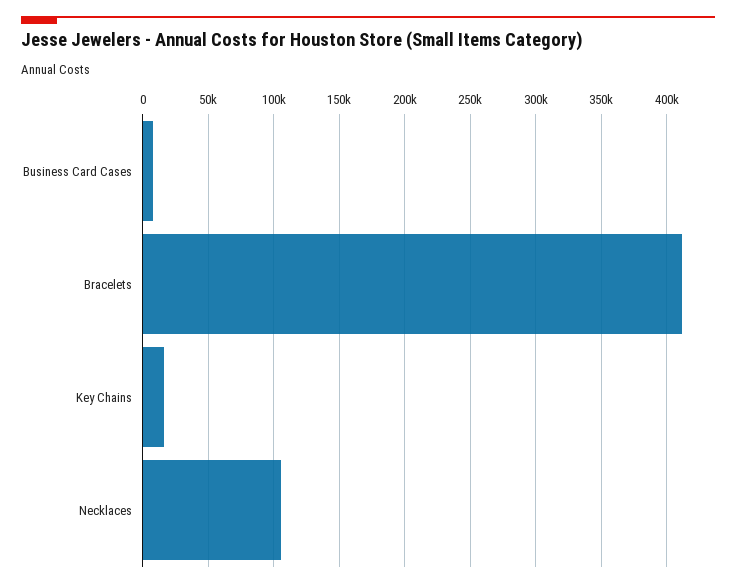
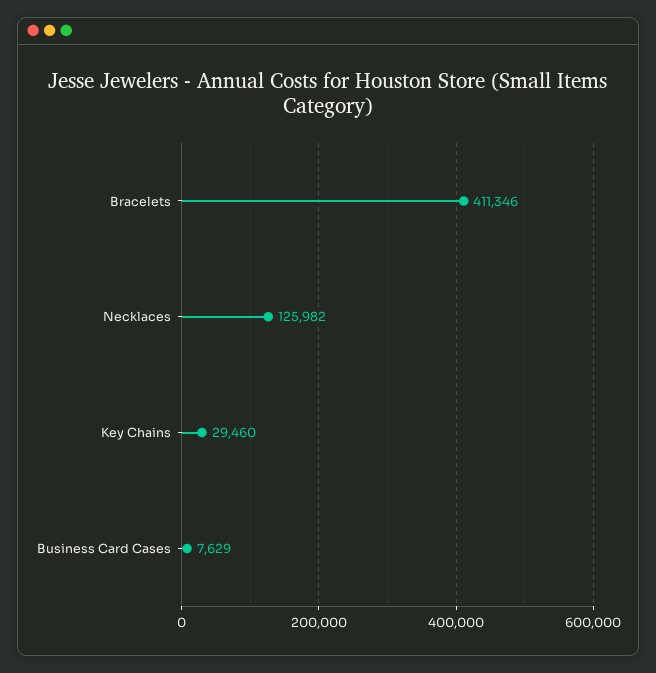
  {
    "Business Card Cases": 7629,
    "Bracelets": 411346,
-   "Key Chains": 15000,
+   "Key Chains": 29460,
-   "Necklaces": 105000
+   "Necklaces": 125982
  }

